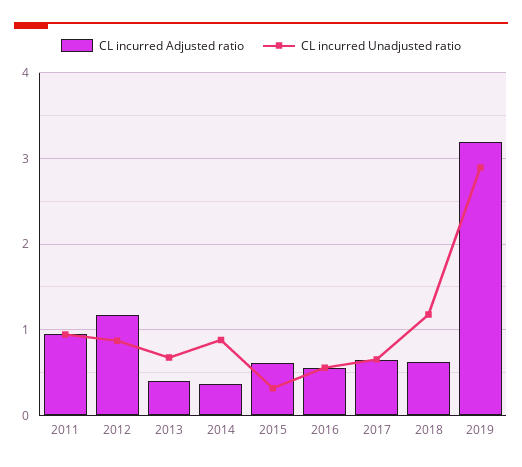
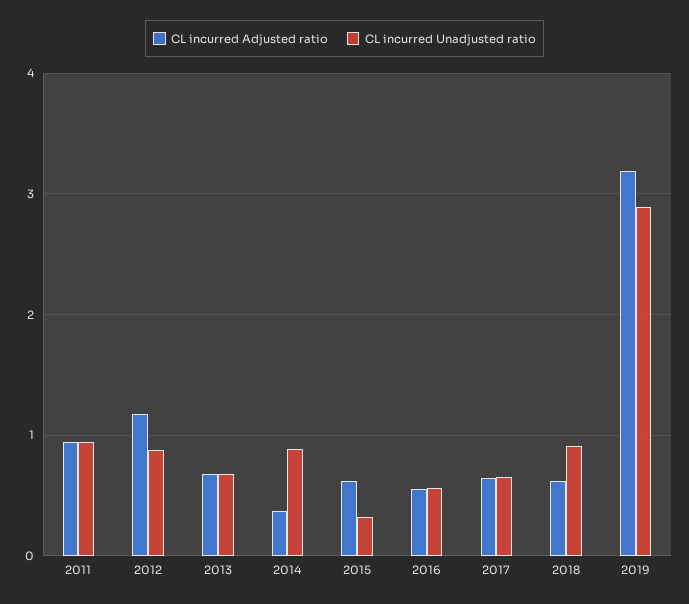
  {
    "CL incurred Adjusted ratio": {
      "2011": 0.9,
      "2012": 1.2,
-     "2013": 0.4,
+     "2013": 0.7,
      "2014": 0.4,
      "2015": 0.6,
      "2016": 0.6,
      "2017": 0.6,
      "2018": 0.6,
      "2019": 3.2
    },
    "CL incurred Unadjusted ratio": {
      "2011": 0.9,
      "2012": 0.9,
      "2013": 0.7,
      "2014": 0.9,
      "2015": 0.3,
      "2016": 0.6,
      "2017": 0.7,
-     "2018": 1.2,
+     "2018": 0.9,
      "2019": 2.9
    }
  }

